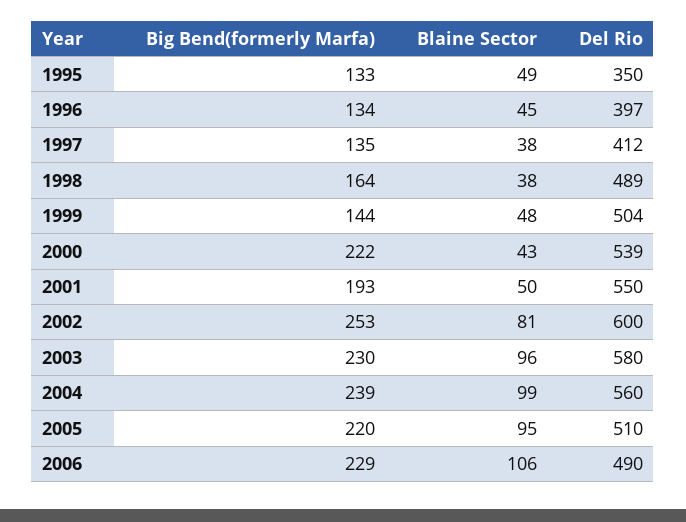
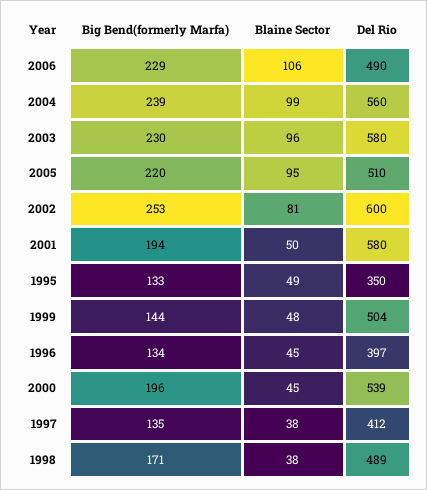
  {
    "Big Bend(formerly Marfa)": {
      "1995": 133,
      "1996": 134,
      "1997": 135,
-     "1998": 164,
+     "1998": 171,
      "1999": 144,
-     "2000": 222,
+     "2000": 196,
-     "2001": 193,
+     "2001": 194,
      "2002": 253,
      "2003": 230,
      "2004": 239,
      "2005": 220,
      "2006": 229
    },
    "Blaine Sector": {
      "1995": 49,
      "1996": 45,
      "1997": 38,
      "1998": 38,
      "1999": 48,
-     "2000": 43,
+     "2000": 45,
      "2001": 50,
      "2002": 81,
      "2003": 96,
      "2004": 99,
      "2005": 95,
      "2006": 106
    },
    "Del Rio": {
      "1995": 350,
      "1996": 397,
      "1997": 412,
      "1998": 489,
      "1999": 504,
      "2000": 539,
-     "2001": 550,
+     "2001": 580,
      "2002": 600,
      "2003": 580,
      "2004": 560,
      "2005": 510,
      "2006": 490
    }
  }

